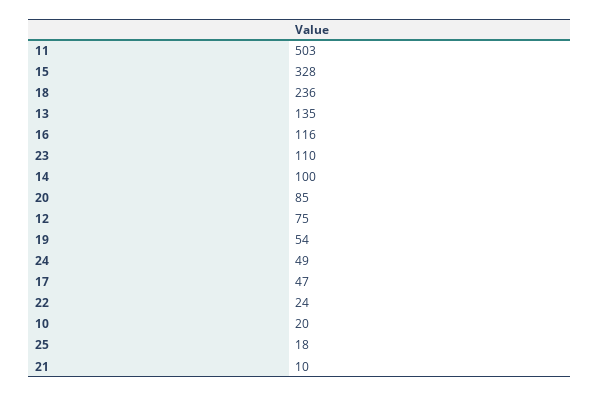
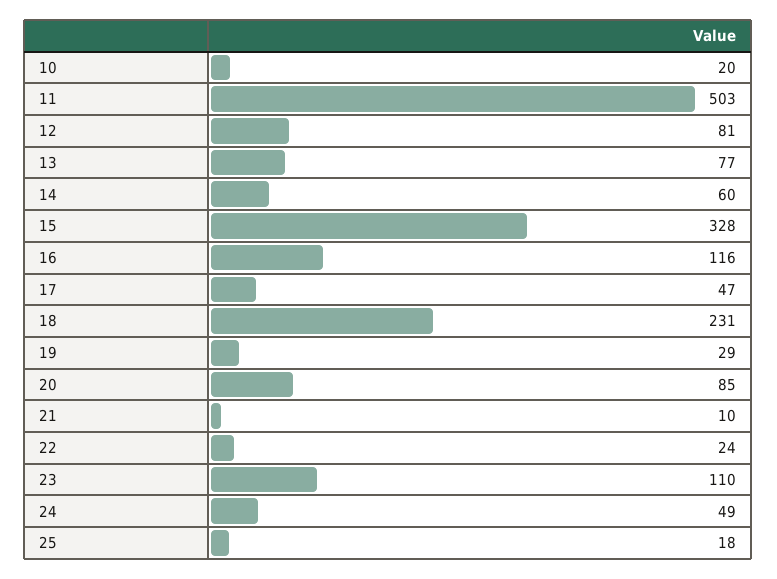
  {
    "11": 503,
    "15": 328,
-   "18": 236,
+   "18": 231,
-   "13": 135,
+   "13": 77,
    "16": 116,
    "23": 110,
-   "14": 100,
+   "14": 60,
    "20": 85,
-   "12": 75,
+   "12": 81,
-   "19": 54,
+   "19": 29,
    "24": 49,
    "17": 47,
    "22": 24,
    "10": 20,
    "25": 18,
    "21": 10
  }

